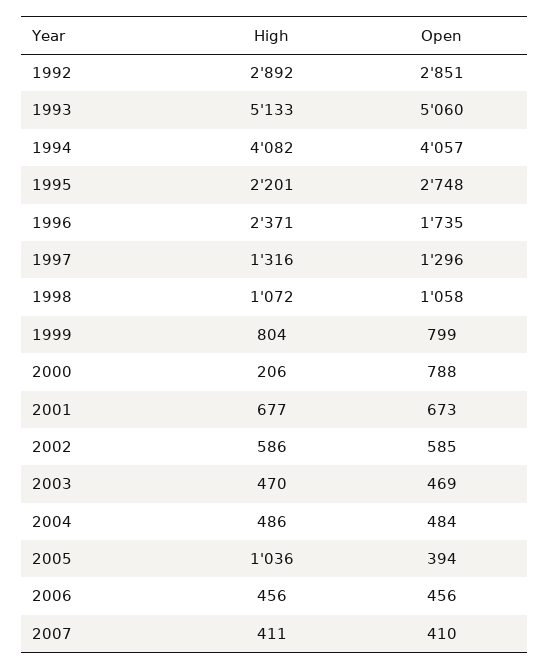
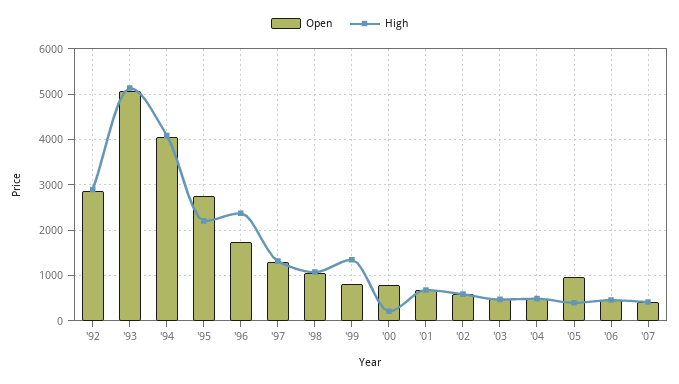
  {
    "High": {
      "1992": 2892,
      "1993": 5133,
      "1994": 4082,
      "1995": 2201,
      "1996": 2371,
      "1997": 1316,
      "1998": 1072,
-     "1999": 804,
+     "1999": 1400,
      "2000": 206,
      "2001": 677,
      "2002": 586,
      "2003": 470,
      "2004": 486,
-     "2005": 1036,
+     "2005": 400,
      "2006": 456,
      "2007": 411
    },
    "Open": {
      "1992": 2851,
      "1993": 5060,
      "1994": 4057,
      "1995": 2748,
      "1996": 1735,
      "1997": 1296,
      "1998": 1058,
      "1999": 799,
      "2000": 788,
      "2001": 673,
      "2002": 585,
      "2003": 469,
      "2004": 484,
-     "2005": 394,
+     "2005": 1000,
      "2006": 456,
      "2007": 410
    }
  }

